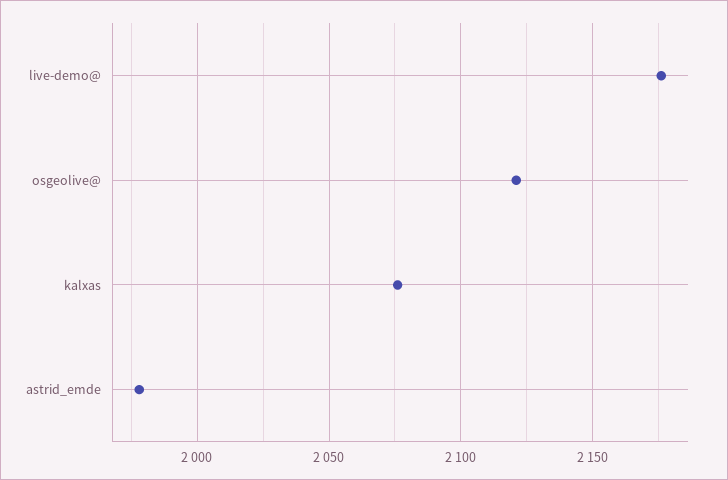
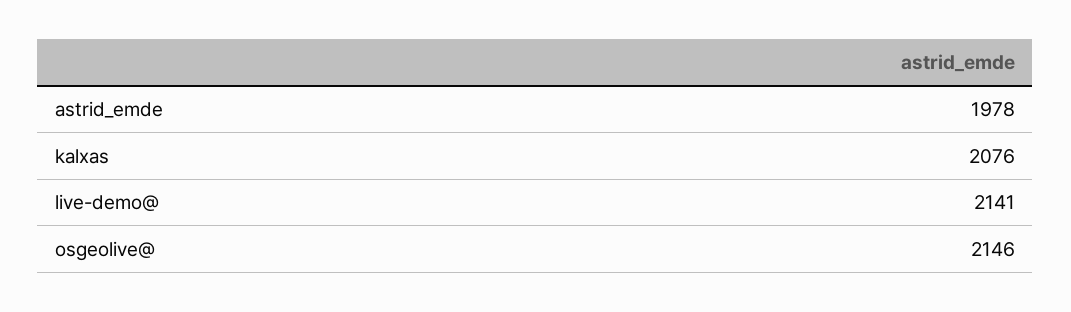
  {
-   "live-demo@": 2175,
+   "live-demo@": 2141,
-   "osgeolive@": 2120,
+   "osgeolive@": 2146,
    "kalxas": 2076,
    "astrid_emde": 1978
  }

